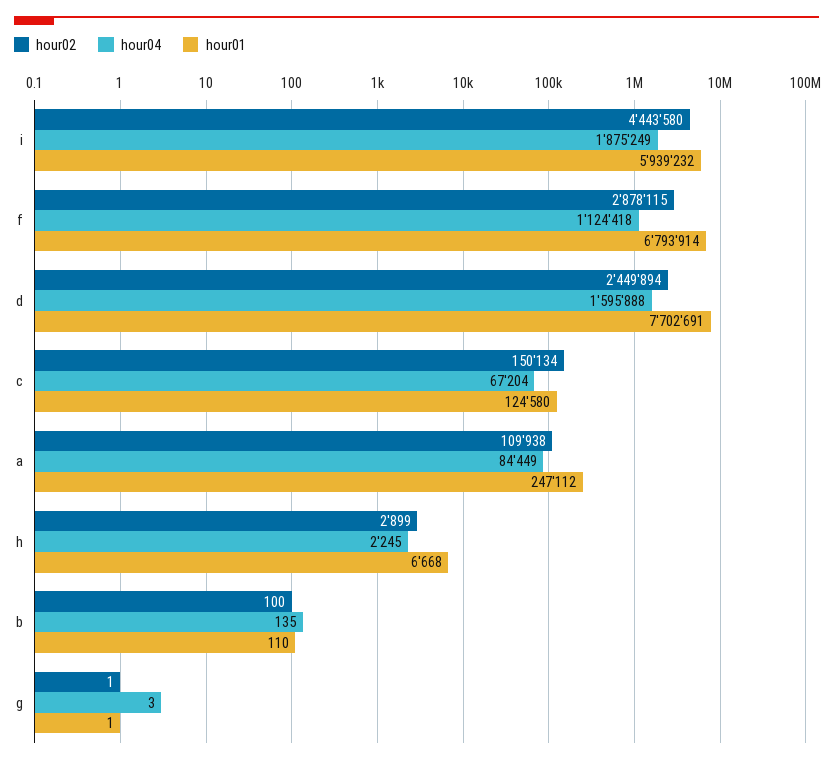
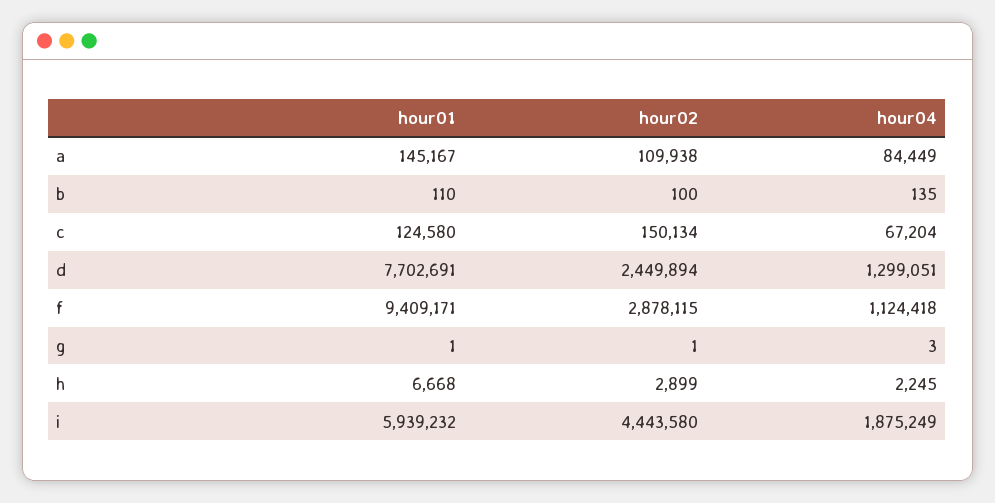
  {
    "hour02": {
      "i": 4443580,
      "f": 2878115,
      "d": 2449894,
      "c": 150134,
      "a": 109938,
      "h": 2899,
      "b": 100,
      "g": 1
    },
    "hour04": {
      "i": 1875249,
      "f": 1124418,
-     "d": 1595888,
+     "d": 1299051,
      "c": 67204,
      "a": 84449,
      "h": 2245,
      "b": 135,
      "g": 3
    },
    "hour01": {
      "i": 5939232,
-     "f": 6793914,
+     "f": 9409171,
      "d": 7702691,
      "c": 124580,
-     "a": 247112,
+     "a": 145167,
      "h": 6668,
      "b": 110,
      "g": 1
    }
  }

